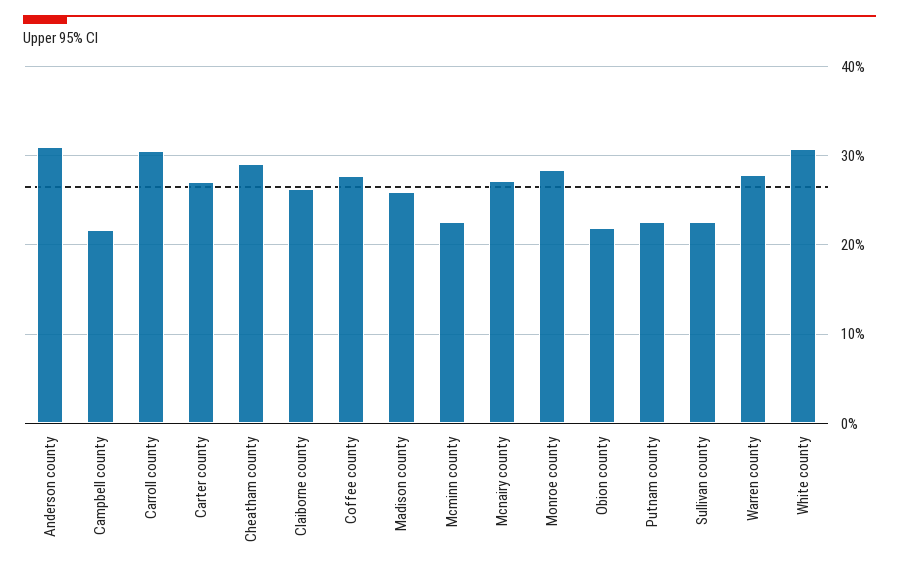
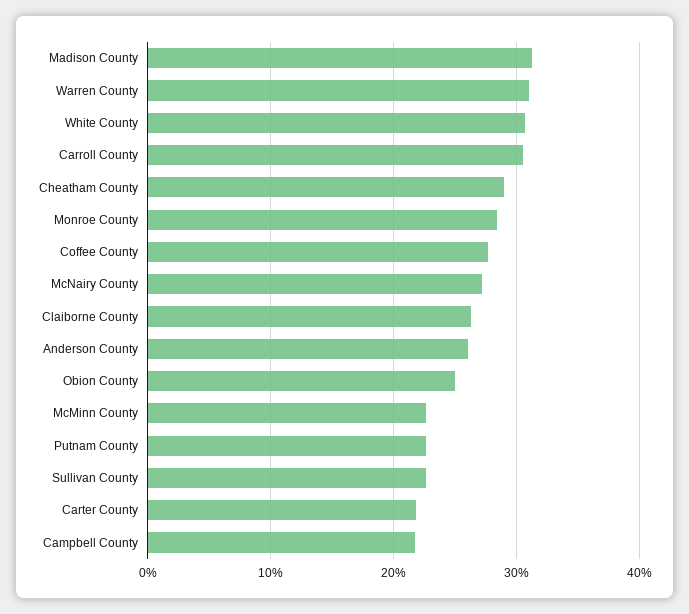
  {
-   "Anderson county": 31,
+   "Anderson county": 26,
    "Campbell county": 22,
    "Carroll county": 31,
-   "Carter county": 27,
+   "Carter county": 22,
    "Cheatham county": 29,
    "Claiborne county": 26,
    "Coffee county": 28,
-   "Madison county": 26,
+   "Madison county": 31,
    "Mcminn county": 23,
    "Mcnairy county": 27,
    "Monroe county": 28,
-   "Obion county": 22,
+   "Obion county": 25,
    "Putnam county": 23,
    "Sullivan county": 23,
-   "Warren county": 28,
+   "Warren county": 31,
    "White county": 31
  }

